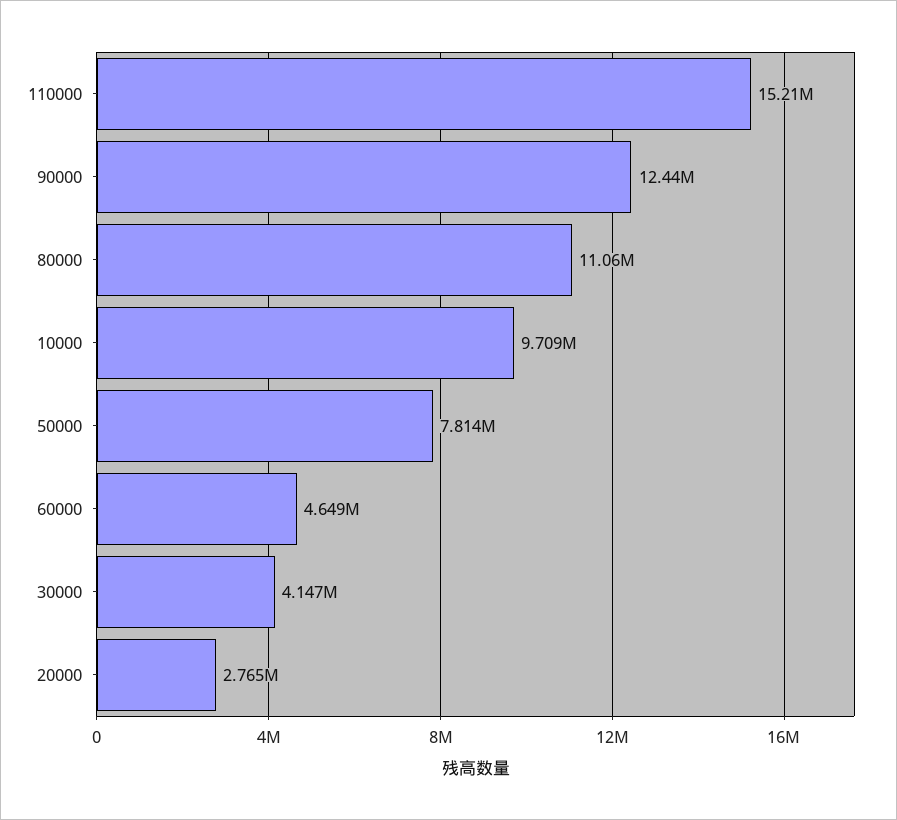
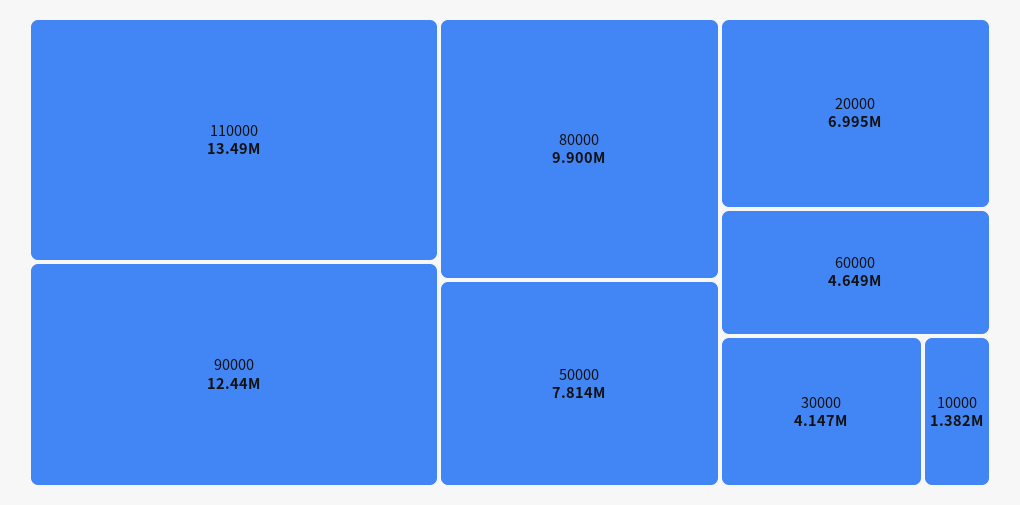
  {
-   "110000": 15210000,
+   "110000": 13490000,
    "90000": 12440000,
-   "80000": 11060000,
+   "80000": 9900000,
-   "10000": 9709000,
+   "10000": 1382000,
    "50000": 7814000,
    "60000": 4649000,
    "30000": 4147000,
-   "20000": 2765000
+   "20000": 6995000
  }

